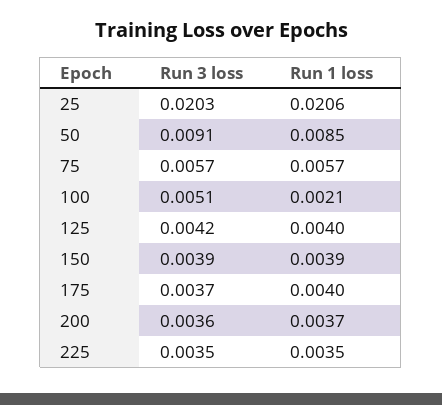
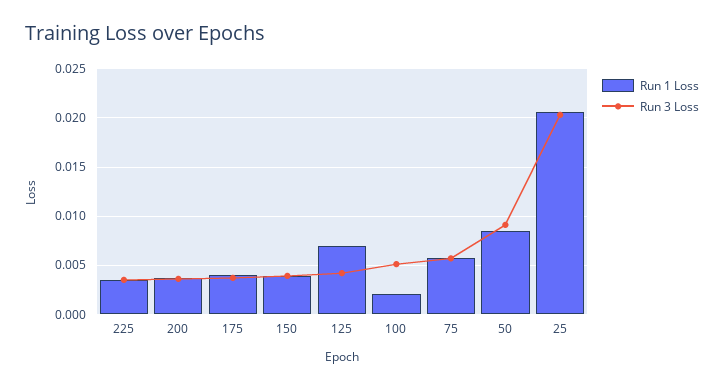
  {
    "Run 3 loss": {
      "25": 0.0203,
      "50": 0.0091,
      "75": 0.0057,
      "100": 0.0051,
      "125": 0.0042,
      "150": 0.0039,
      "175": 0.0037,
      "200": 0.0036,
      "225": 0.0035
    },
    "Run 1 loss": {
      "25": 0.0206,
      "50": 0.0085,
      "75": 0.0057,
      "100": 0.0021,
-     "125": 0.004,
+     "125": 0.007,
      "150": 0.0039,
      "175": 0.004,
      "200": 0.0037,
      "225": 0.0035
    }
  }

